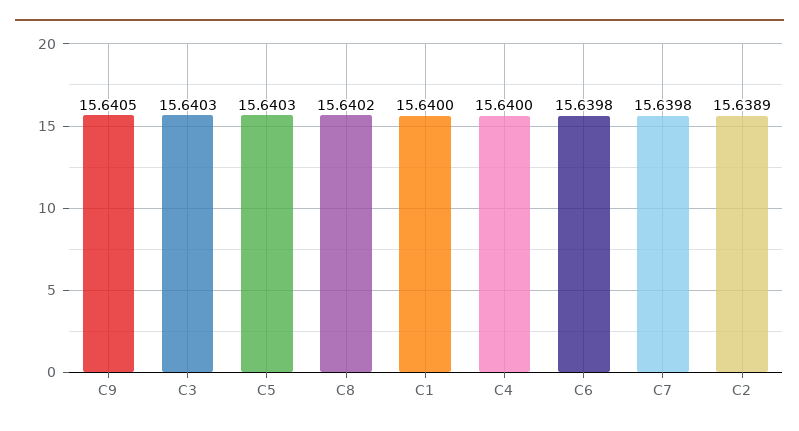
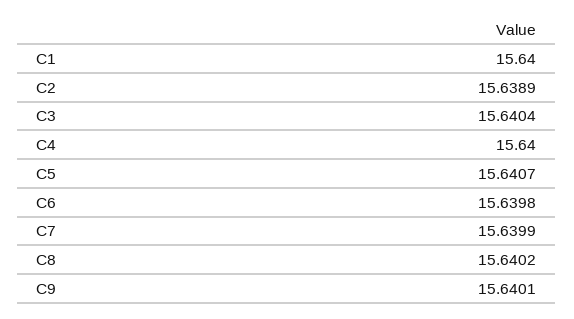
  {
-   "C9": 15.6405,
+   "C9": 15.6401,
-   "C3": 15.6403,
+   "C3": 15.6404,
-   "C5": 15.6403,
+   "C5": 15.6407,
    "C8": 15.6402,
    "C1": 15.64,
    "C4": 15.64,
    "C6": 15.6398,
-   "C7": 15.6398,
+   "C7": 15.6399,
    "C2": 15.6389
  }

